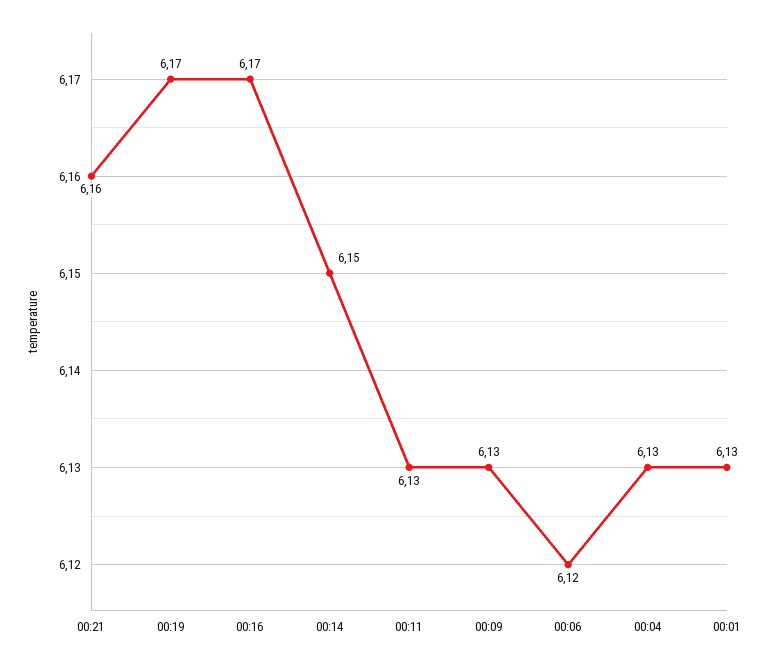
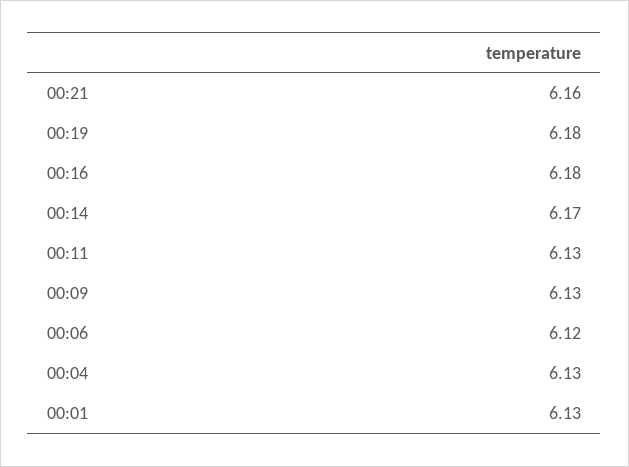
  {
    "00:21": 6.16,
-   "00:19": 6.17,
+   "00:19": 6.18,
-   "00:16": 6.17,
+   "00:16": 6.18,
-   "00:14": 6.15,
+   "00:14": 6.17,
    "00:11": 6.13,
    "00:09": 6.13,
    "00:06": 6.12,
    "00:04": 6.13,
    "00:01": 6.13
  }

